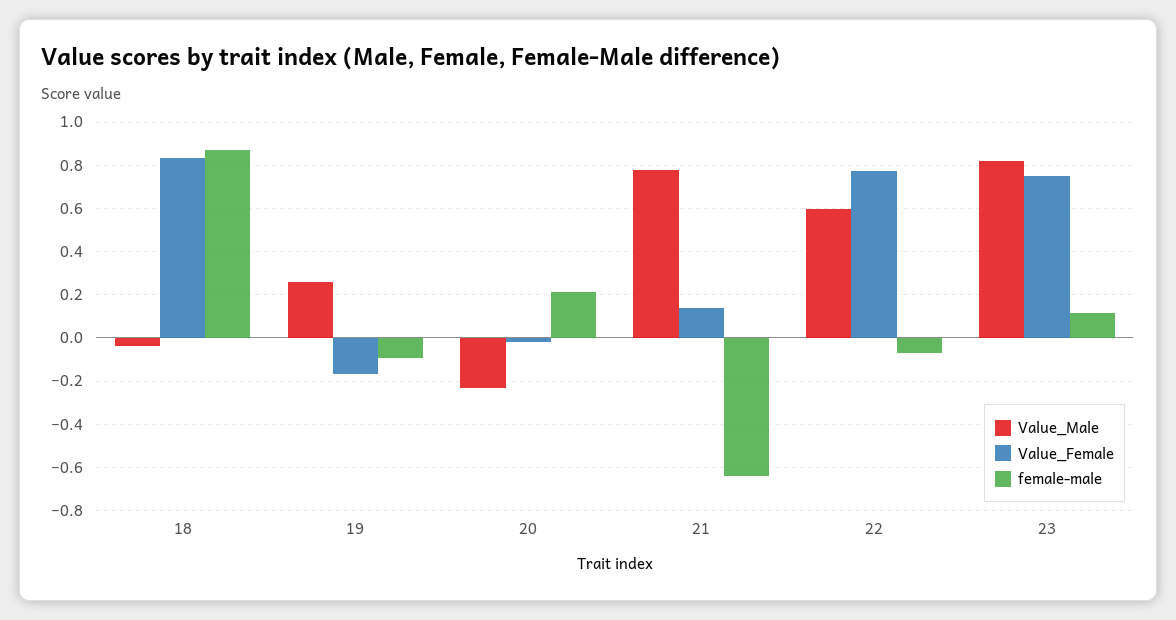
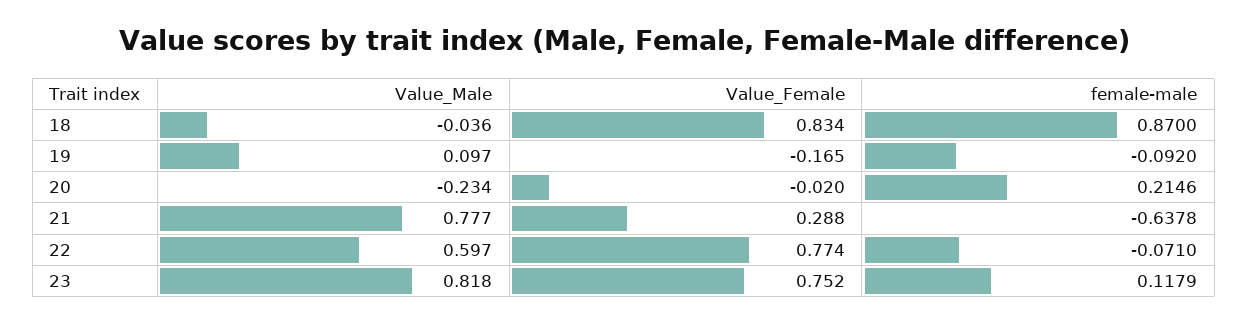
  {
    "Value_Male": {
      "18": -0.036,
-     "19": 0.25,
+     "19": 0.097,
      "20": -0.234,
      "21": 0.777,
      "22": 0.597,
      "23": 0.818
    },
    "Value_Female": {
      "18": 0.834,
      "19": -0.165,
      "20": -0.02,
-     "21": 0.15,
+     "21": 0.288,
      "22": 0.774,
      "23": 0.752
    },
    "female-male": {
      "18": 0.87,
      "19": -0.092,
      "20": 0.2146,
      "21": -0.6378,
      "22": -0.071,
      "23": 0.1179
    }
  }

